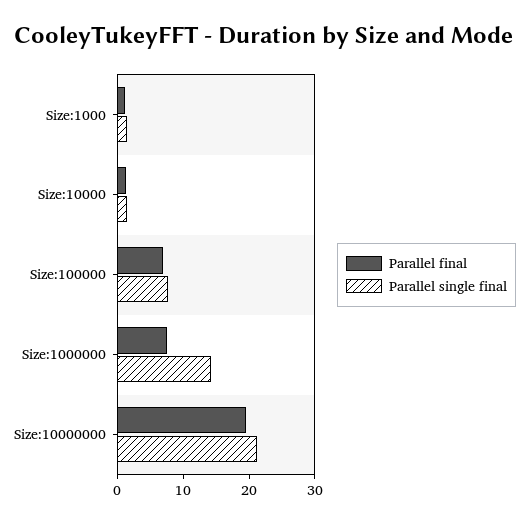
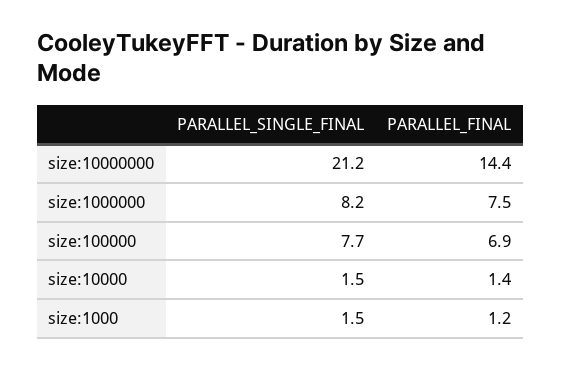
  {
    "Parallel final": {
      "Size:1000": 1.2,
      "Size:10000": 1.4,
      "Size:100000": 6.9,
      "Size:1000000": 7.5,
-     "Size:10000000": 20
+     "Size:10000000": 14.4
    },
    "Parallel single final": {
      "Size:1000": 1.5,
      "Size:10000": 1.5,
      "Size:100000": 7.7,
-     "Size:1000000": 14,
+     "Size:1000000": 8.2,
      "Size:10000000": 21.2
    }
  }

